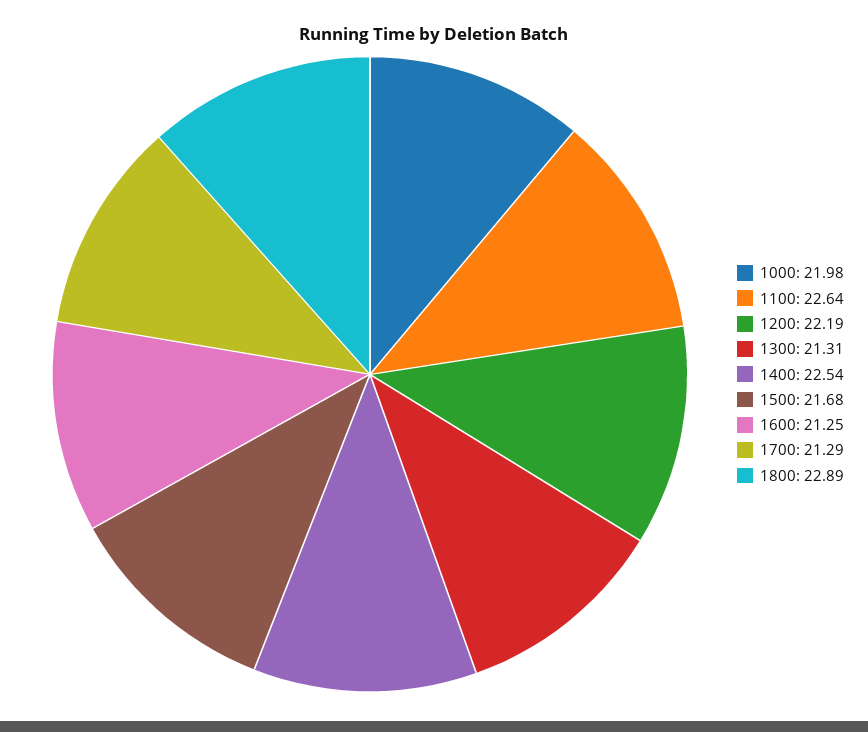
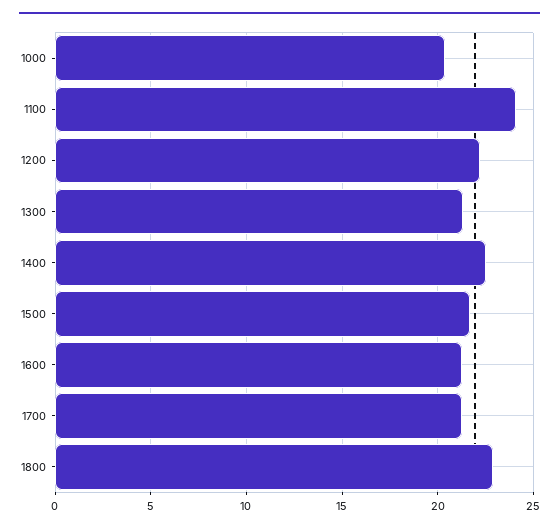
  {
-   "1000": 21.98,
+   "1000": 20.5,
-   "1100": 22.64,
+   "1100": 24,
    "1200": 22.19,
    "1300": 21.31,
    "1400": 22.54,
    "1500": 21.68,
    "1600": 21.25,
    "1700": 21.29,
    "1800": 22.89
  }

